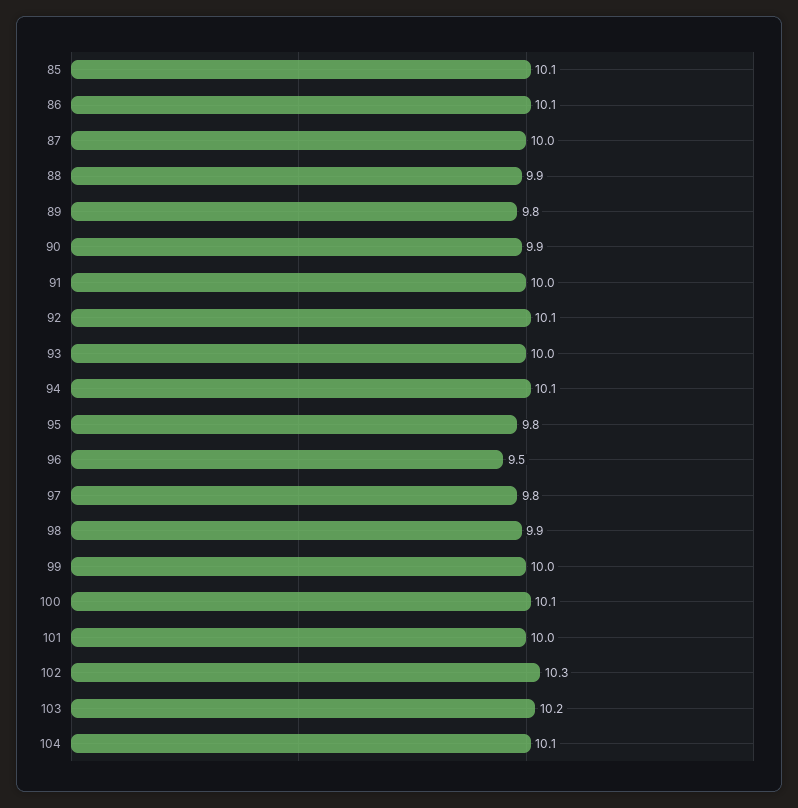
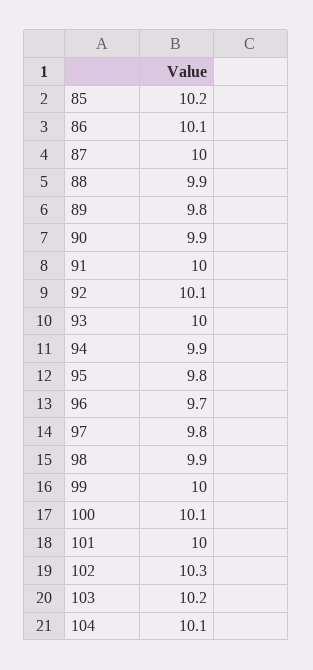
  {
-   "85": 10.1,
+   "85": 10.2,
    "86": 10.1,
    "87": 10,
    "88": 9.9,
    "89": 9.8,
    "90": 9.9,
    "91": 10,
    "92": 10.1,
    "93": 10,
-   "94": 10.1,
+   "94": 9.9,
    "95": 9.8,
-   "96": 9.5,
+   "96": 9.7,
    "97": 9.8,
    "98": 9.9,
    "99": 10,
    "100": 10.1,
    "101": 10,
    "102": 10.3,
    "103": 10.2,
    "104": 10.1
  }

